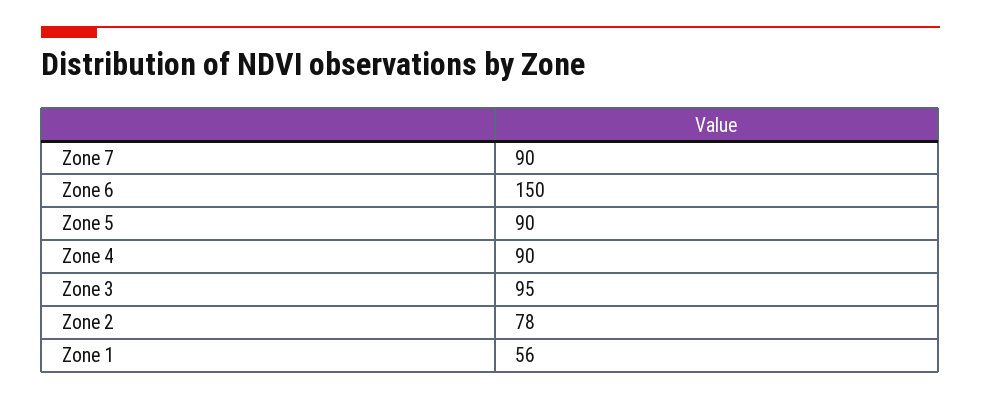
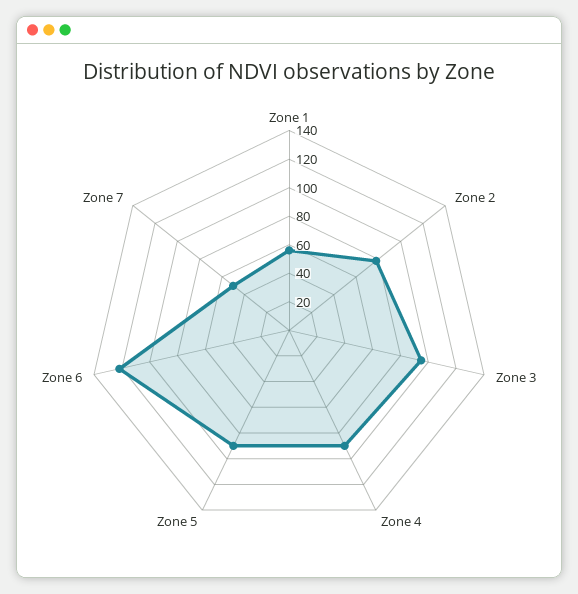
  {
-   "Zone 7": 90,
+   "Zone 7": 50,
-   "Zone 6": 150,
+   "Zone 6": 120,
    "Zone 5": 90,
    "Zone 4": 90,
    "Zone 3": 95,
    "Zone 2": 78,
    "Zone 1": 56
  }

